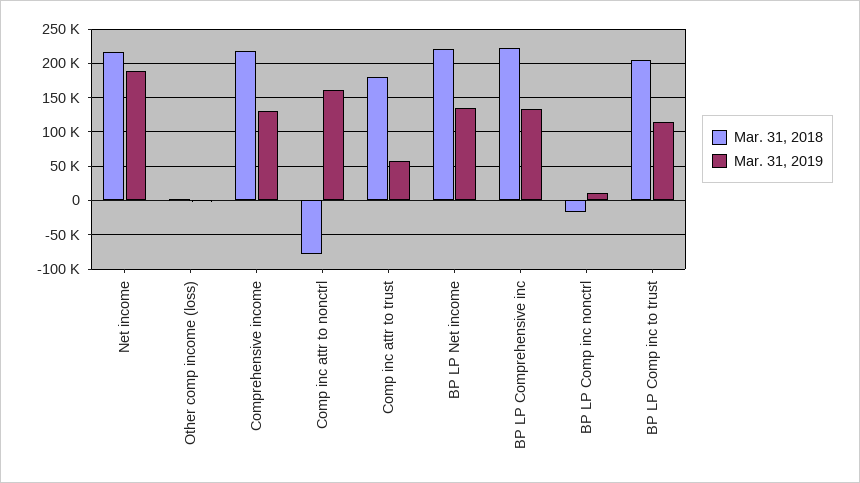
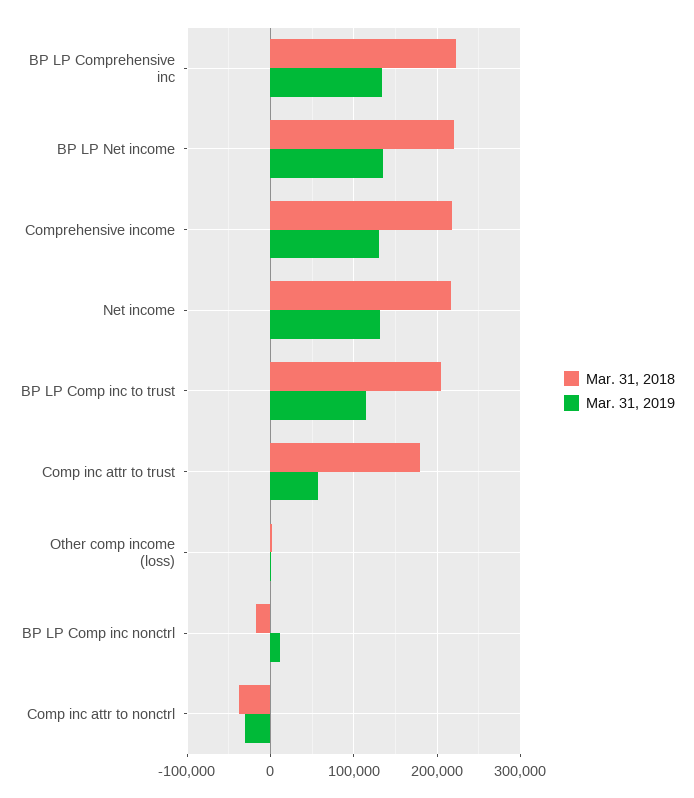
  {
    "Mar. 31, 2018": {
      "Net income": 220000,
      "Other comp income (loss)": 0,
      "Comprehensive income": 220000,
-     "Comp inc attr to nonctrl": -80000,
+     "Comp inc attr to nonctrl": -40000,
      "Comp inc attr to trust": 180000,
      "BP LP Net income": 220000,
      "BP LP Comprehensive inc": 220000,
      "BP LP Comp inc nonctrl": -20000,
      "BP LP Comp inc to trust": 210000
    },
    "Mar. 31, 2019": {
-     "Net income": 190000,
+     "Net income": 130000,
      "Other comp income (loss)": 0,
      "Comprehensive income": 130000,
-     "Comp inc attr to nonctrl": 160000,
+     "Comp inc attr to nonctrl": -30000,
      "Comp inc attr to trust": 60000,
      "BP LP Net income": 130000,
      "BP LP Comprehensive inc": 130000,
      "BP LP Comp inc nonctrl": 10000,
      "BP LP Comp inc to trust": 110000
    }
  }

